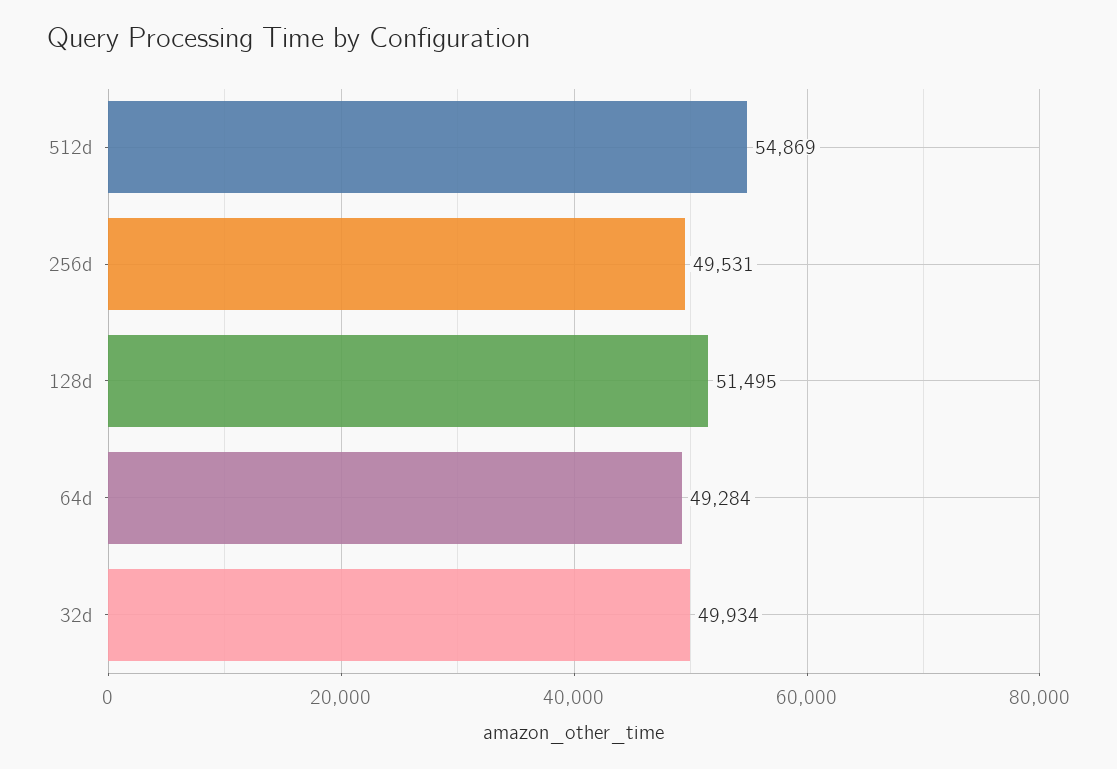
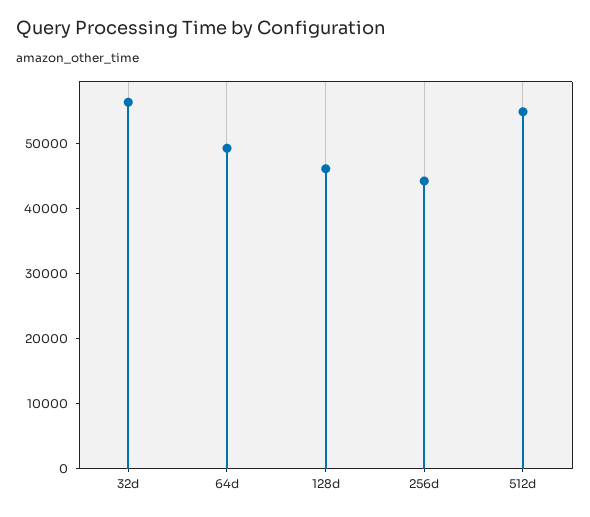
  {
    "512d": 54869,
-   "256d": 49531,
+   "256d": 44000,
-   "128d": 51495,
+   "128d": 46000,
    "64d": 49284,
-   "32d": 49934
+   "32d": 56000
  }

